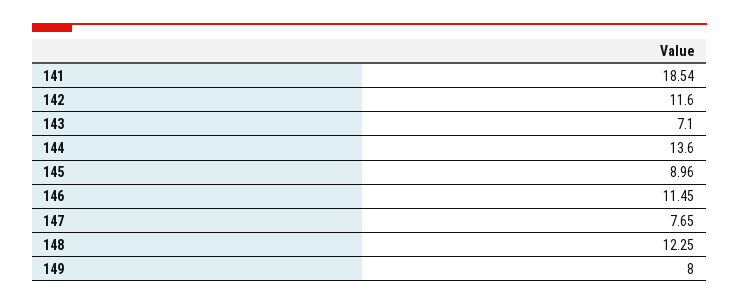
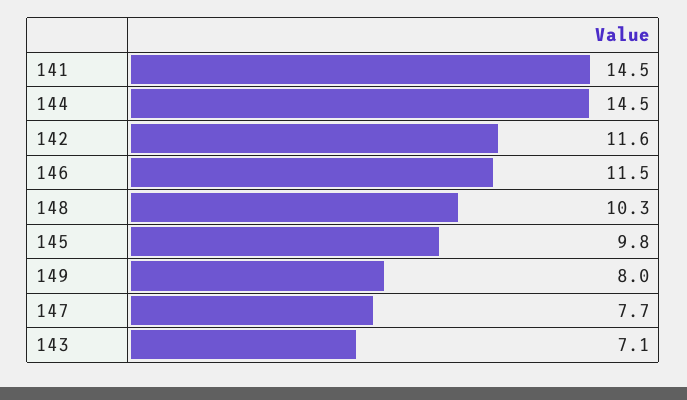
  {
-   "141": 18.54,
+   "141": 14.5,
    "142": 11.6,
    "143": 7.1,
-   "144": 13.6,
+   "144": 14.5,
-   "145": 8.96,
+   "145": 9.8,
    "146": 11.45,
    "147": 7.65,
-   "148": 12.25,
+   "148": 10.3,
    "149": 8
  }

